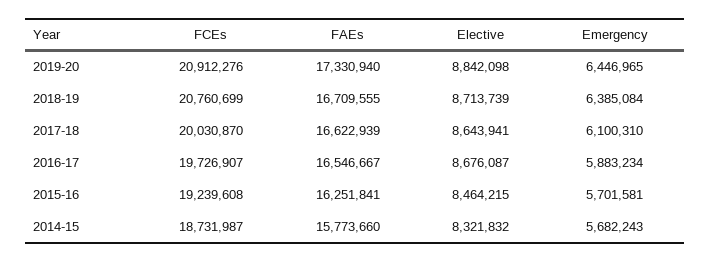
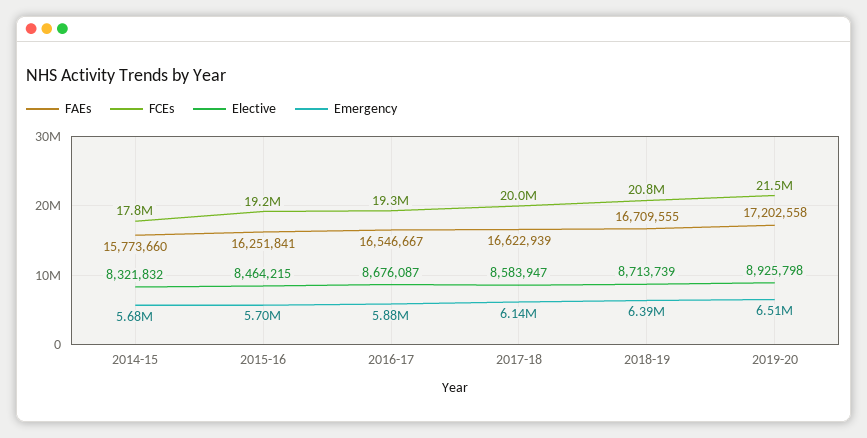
  {
    "FCEs": {
-     "2019-20": 20912276,
+     "2019-20": 21500000,
      "2018-19": 20760699,
      "2017-18": 20030870,
-     "2016-17": 19726907,
+     "2016-17": 19300000,
      "2015-16": 19239608,
-     "2014-15": 18731987
+     "2014-15": 17800000
    },
    "FAEs": {
-     "2019-20": 17330940,
+     "2019-20": 17202558,
      "2018-19": 16709555,
      "2017-18": 16622939,
      "2016-17": 16546667,
      "2015-16": 16251841,
      "2014-15": 15773660
    },
    "Elective": {
-     "2019-20": 8842098,
+     "2019-20": 8925798,
      "2018-19": 8713739,
-     "2017-18": 8643941,
+     "2017-18": 8583947,
      "2016-17": 8676087,
      "2015-16": 8464215,
      "2014-15": 8321832
    },
    "Emergency": {
-     "2019-20": 6446965,
+     "2019-20": 6510000,
      "2018-19": 6385084,
-     "2017-18": 6100310,
+     "2017-18": 6140000,
      "2016-17": 5883234,
      "2015-16": 5701581,
      "2014-15": 5682243
    }
  }

